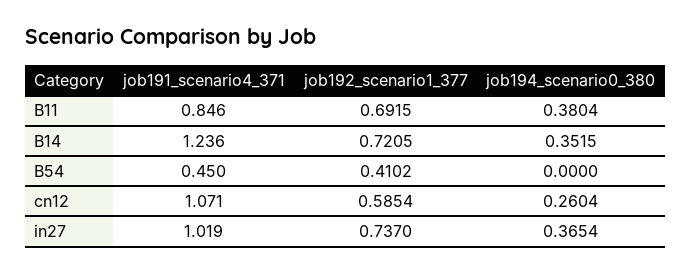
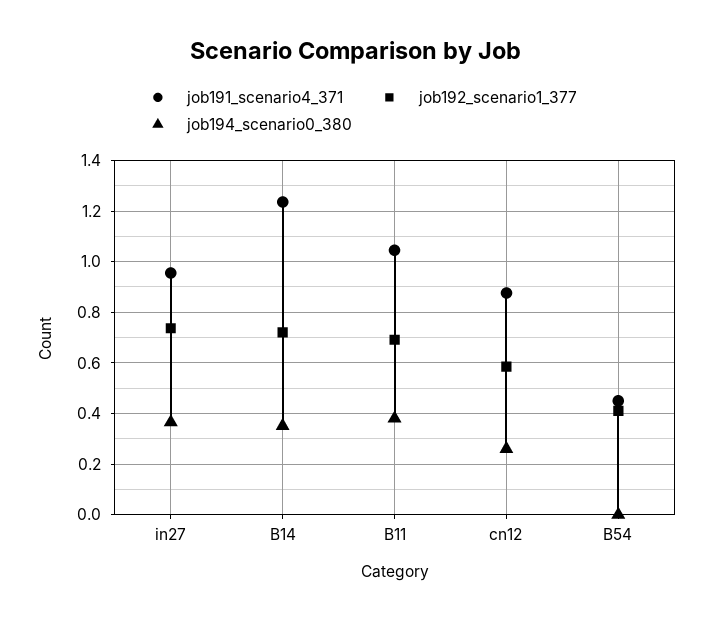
  {
    "job191_scenario4_371": {
-     "B11": 0.846,
+     "B11": 1.05,
      "B14": 1.236,
      "B54": 0.45,
-     "cn12": 1.071,
+     "cn12": 0.875,
-     "in27": 1.019
+     "in27": 0.95
    },
    "job192_scenario1_377": {
      "B11": 0.6915,
      "B14": 0.7205,
      "B54": 0.4102,
      "cn12": 0.5854,
      "in27": 0.737
    },
    "job194_scenario0_380": {
      "B11": 0.3804,
      "B14": 0.3515,
      "B54": 0,
      "cn12": 0.2604,
      "in27": 0.3654
    }
  }

